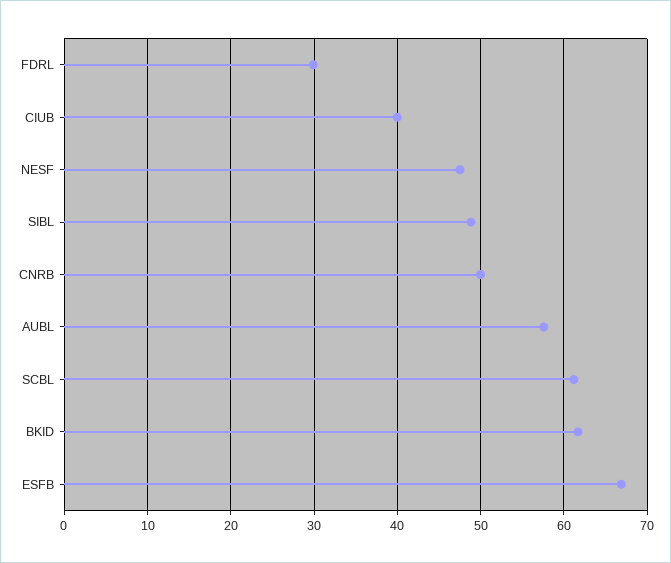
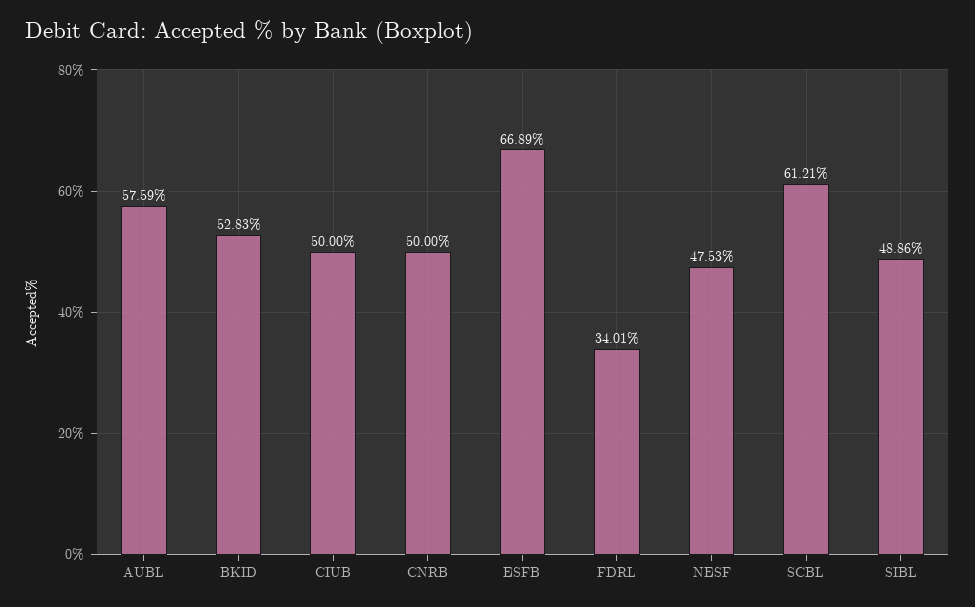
  {
-   "FDRL": 30,
+   "FDRL": 34.01,
-   "CIUB": 40,
+   "CIUB": 50,
    "NESF": 47.53,
    "SIBL": 48.86,
    "CNRB": 50,
    "AUBL": 57.59,
    "SCBL": 61.21,
-   "BKID": 62,
+   "BKID": 52.83,
    "ESFB": 66.89
  }

